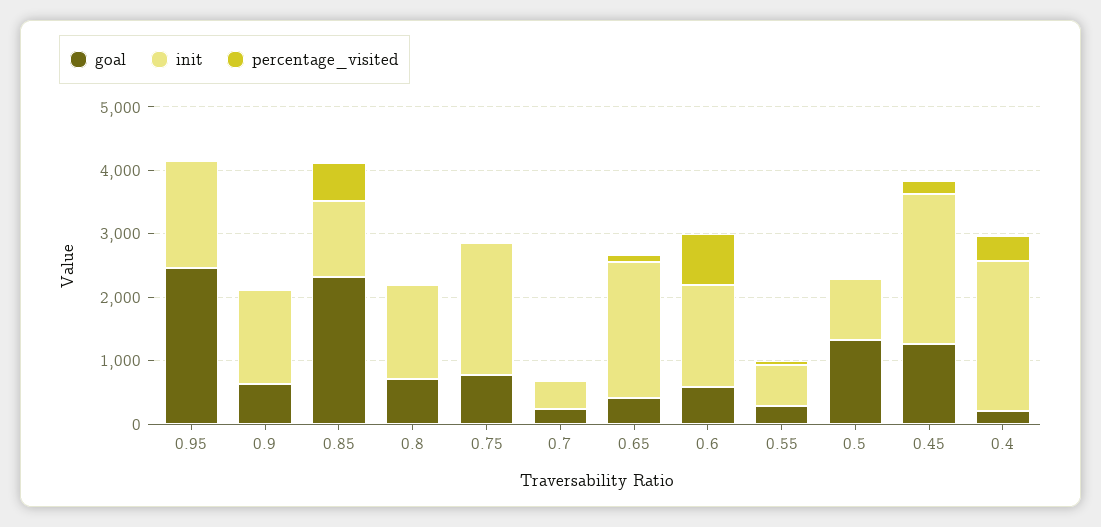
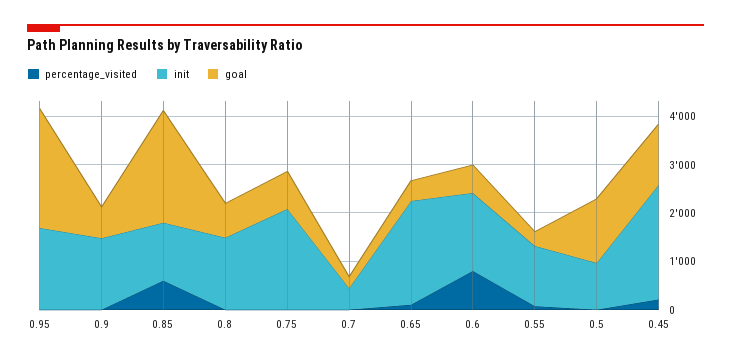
  {
    "goal": {
      "0.95": 2400,
      "0.9": 600,
      "0.85": 2400,
      "0.8": 800,
      "0.75": 800,
      "0.7": 200,
      "0.65": 400,
      "0.6": 600,
      "0.55": 200,
      "0.5": 1400,
-     "0.45": 1200,
+     "0.45": 1200
-     "0.4": 200
    },
    "init": {
      "0.95": 1600,
      "0.9": 1400,
      "0.85": 1200,
      "0.8": 1400,
      "0.75": 2000,
      "0.7": 400,
      "0.65": 2200,
      "0.6": 1600,
-     "0.55": 600,
+     "0.55": 1200,
      "0.5": 1000,
-     "0.45": 2400,
+     "0.45": 2400
-     "0.4": 2400
    },
    "percentage_visited": {
      "0.95": 0,
      "0.9": 0,
      "0.85": 600,
      "0.8": 0,
      "0.75": 0,
      "0.7": 0,
      "0.65": 200,
      "0.6": 800,
      "0.55": 0,
      "0.5": 0,
-     "0.45": 200,
+     "0.45": 200
-     "0.4": 400
    }
  }

